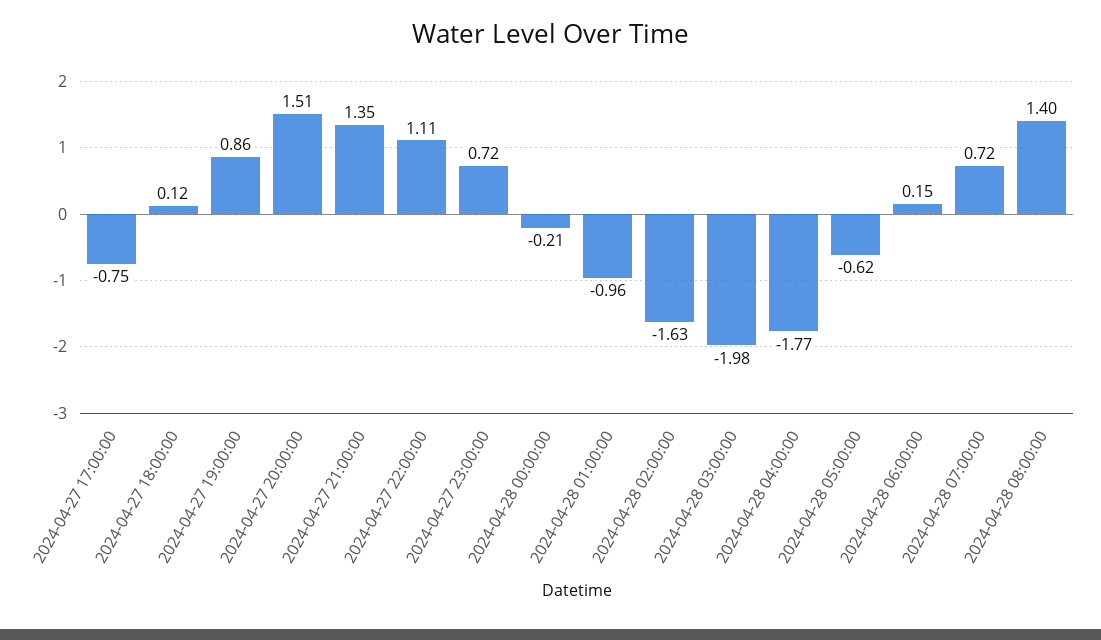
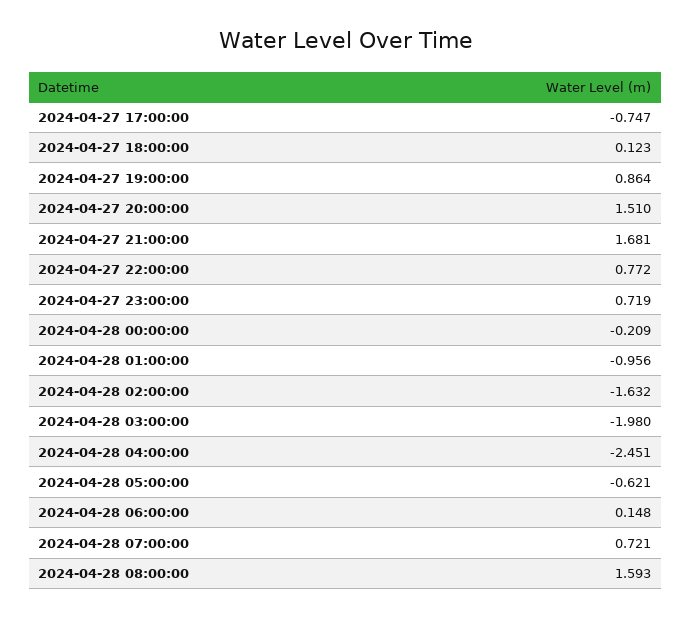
  {
    "2024-04-27 17:00:00": -0.747,
    "2024-04-27 18:00:00": 0.123,
    "2024-04-27 19:00:00": 0.864,
    "2024-04-27 20:00:00": 1.51,
-   "2024-04-27 21:00:00": 1.35,
+   "2024-04-27 21:00:00": 1.681,
-   "2024-04-27 22:00:00": 1.11,
+   "2024-04-27 22:00:00": 0.772,
    "2024-04-27 23:00:00": 0.719,
    "2024-04-28 00:00:00": -0.209,
    "2024-04-28 01:00:00": -0.956,
    "2024-04-28 02:00:00": -1.632,
    "2024-04-28 03:00:00": -1.98,
-   "2024-04-28 04:00:00": -1.77,
+   "2024-04-28 04:00:00": -2.451,
    "2024-04-28 05:00:00": -0.621,
    "2024-04-28 06:00:00": 0.148,
    "2024-04-28 07:00:00": 0.721,
-   "2024-04-28 08:00:00": 1.4
+   "2024-04-28 08:00:00": 1.593
  }

